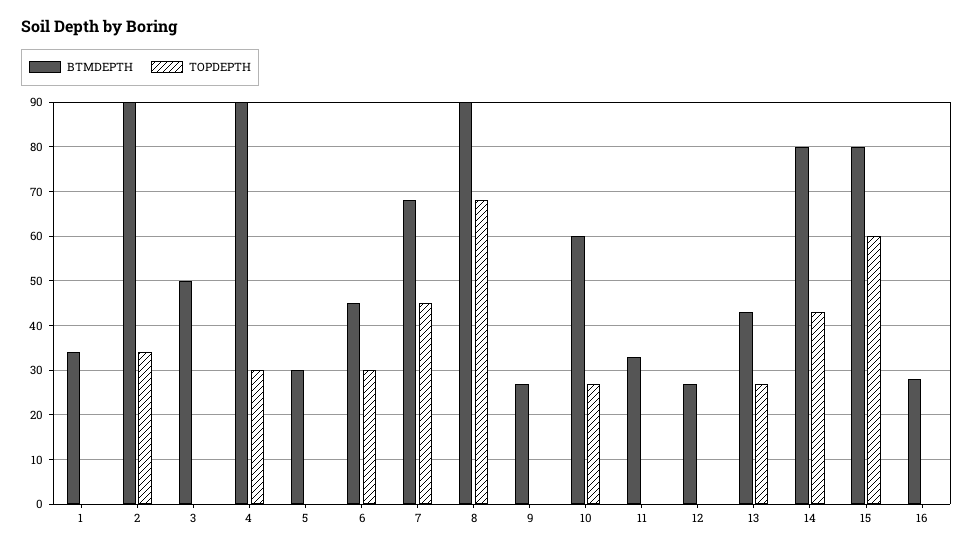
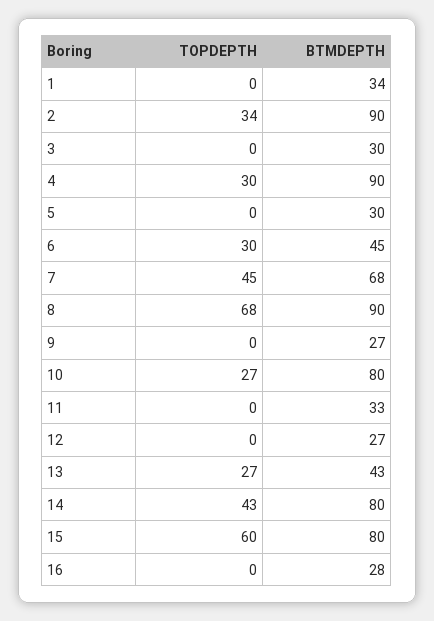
  {
    "BTMDEPTH": {
      "1": 34,
      "2": 90,
-     "3": 50,
+     "3": 30,
      "4": 90,
      "5": 30,
      "6": 45,
      "7": 68,
      "8": 90,
      "9": 27,
-     "10": 60,
+     "10": 80,
      "11": 33,
      "12": 27,
      "13": 43,
      "14": 80,
      "15": 80,
      "16": 28
    },
    "TOPDEPTH": {
      "1": 0,
      "2": 34,
      "3": 0,
      "4": 30,
      "5": 0,
      "6": 30,
      "7": 45,
      "8": 68,
      "9": 0,
      "10": 27,
      "11": 0,
      "12": 0,
      "13": 27,
      "14": 43,
      "15": 60,
      "16": 0
    }
  }

